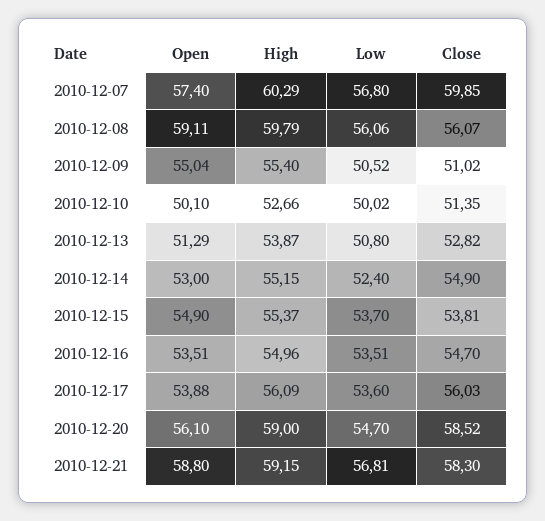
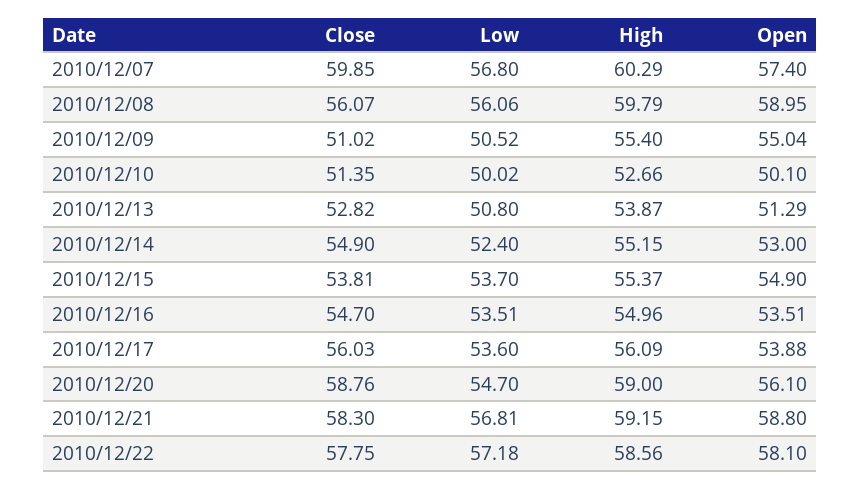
  {
    "Open": {
      "2010-12-07": 57.4,
-     "2010-12-08": 59.11,
+     "2010-12-08": 58.95,
      "2010-12-09": 55.04,
      "2010-12-10": 50.1,
      "2010-12-13": 51.29,
      "2010-12-14": 53,
      "2010-12-15": 54.9,
      "2010-12-16": 53.51,
      "2010-12-17": 53.88,
      "2010-12-20": 56.1,
-     "2010-12-21": 58.8
+     "2010-12-21": 58.8,
+     "2010/12/22": 58.1
    },
    "High": {
      "2010-12-07": 60.29,
      "2010-12-08": 59.79,
      "2010-12-09": 55.4,
      "2010-12-10": 52.66,
      "2010-12-13": 53.87,
      "2010-12-14": 55.15,
      "2010-12-15": 55.37,
      "2010-12-16": 54.96,
      "2010-12-17": 56.09,
      "2010-12-20": 59,
-     "2010-12-21": 59.15
+     "2010-12-21": 59.15,
+     "2010/12/22": 58.56
    },
    "Low": {
      "2010-12-07": 56.8,
      "2010-12-08": 56.06,
      "2010-12-09": 50.52,
      "2010-12-10": 50.02,
      "2010-12-13": 50.8,
      "2010-12-14": 52.4,
      "2010-12-15": 53.7,
      "2010-12-16": 53.51,
      "2010-12-17": 53.6,
      "2010-12-20": 54.7,
-     "2010-12-21": 56.81
+     "2010-12-21": 56.81,
+     "2010/12/22": 57.18
    },
    "Close": {
      "2010-12-07": 59.85,
      "2010-12-08": 56.07,
      "2010-12-09": 51.02,
      "2010-12-10": 51.35,
      "2010-12-13": 52.82,
      "2010-12-14": 54.9,
      "2010-12-15": 53.81,
      "2010-12-16": 54.7,
      "2010-12-17": 56.03,
-     "2010-12-20": 58.52,
+     "2010-12-20": 58.76,
-     "2010-12-21": 58.3
+     "2010-12-21": 58.3,
+     "2010/12/22": 57.75
    }
  }

